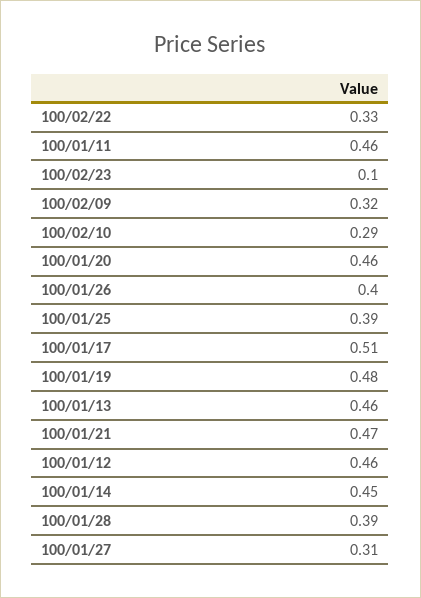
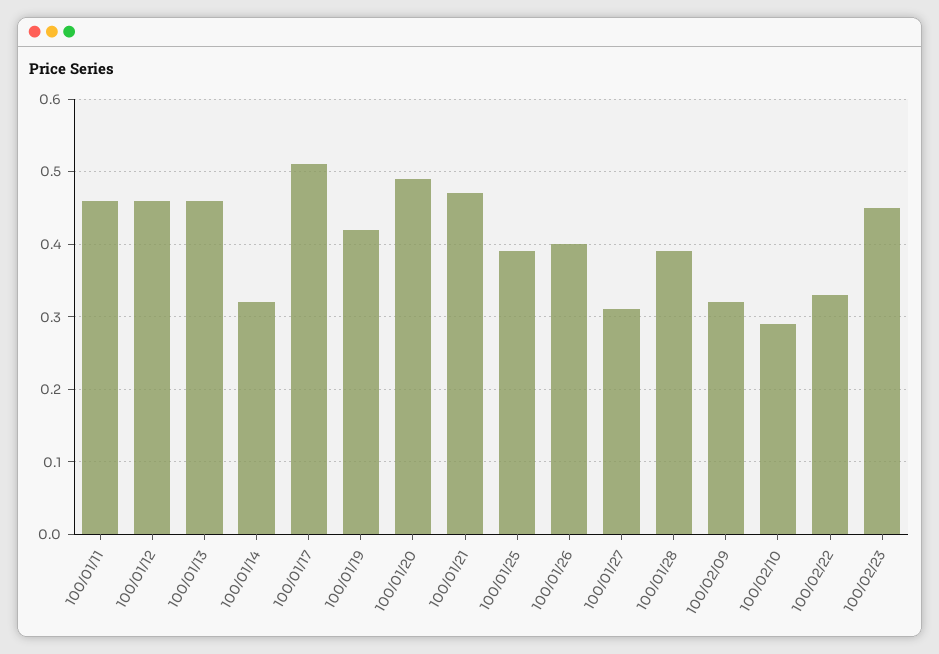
  {
    "100/02/22": 0.33,
    "100/01/11": 0.46,
-   "100/02/23": 0.1,
+   "100/02/23": 0.45,
    "100/02/09": 0.32,
    "100/02/10": 0.29,
-   "100/01/20": 0.46,
+   "100/01/20": 0.49,
    "100/01/26": 0.4,
    "100/01/25": 0.39,
    "100/01/17": 0.51,
-   "100/01/19": 0.48,
+   "100/01/19": 0.42,
    "100/01/13": 0.46,
    "100/01/21": 0.47,
    "100/01/12": 0.46,
-   "100/01/14": 0.45,
+   "100/01/14": 0.32,
    "100/01/28": 0.39,
    "100/01/27": 0.31
  }

